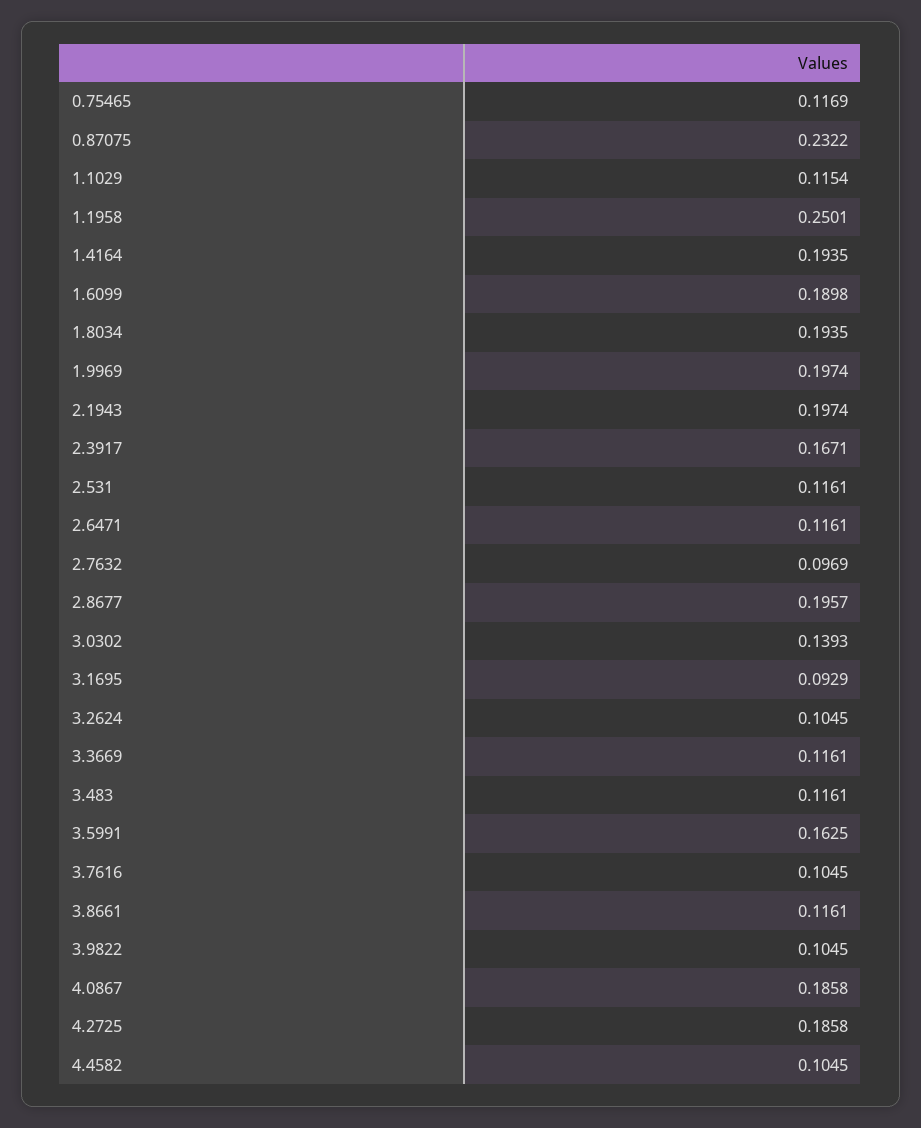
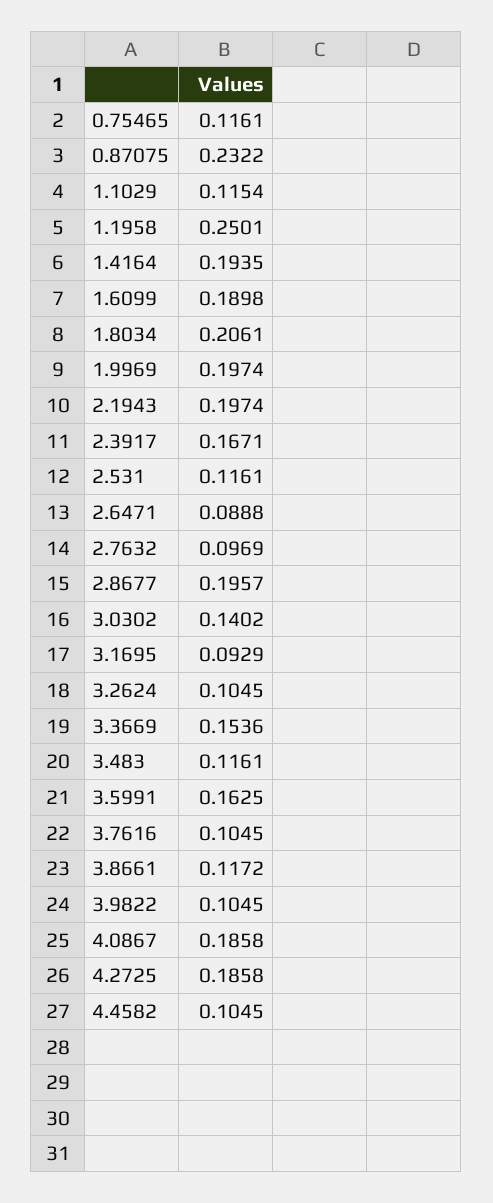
  {
-   "0.75465": 0.1169,
+   "0.75465": 0.1161,
    "0.87075": 0.2322,
    "1.1029": 0.1154,
    "1.1958": 0.2501,
    "1.4164": 0.1935,
    "1.6099": 0.1898,
-   "1.8034": 0.1935,
+   "1.8034": 0.2061,
    "1.9969": 0.1974,
    "2.1943": 0.1974,
    "2.3917": 0.1671,
    "2.531": 0.1161,
-   "2.6471": 0.1161,
+   "2.6471": 0.0888,
    "2.7632": 0.0969,
    "2.8677": 0.1957,
-   "3.0302": 0.1393,
+   "3.0302": 0.1402,
    "3.1695": 0.0929,
    "3.2624": 0.1045,
-   "3.3669": 0.1161,
+   "3.3669": 0.1536,
    "3.483": 0.1161,
    "3.5991": 0.1625,
    "3.7616": 0.1045,
-   "3.8661": 0.1161,
+   "3.8661": 0.1172,
    "3.9822": 0.1045,
    "4.0867": 0.1858,
    "4.2725": 0.1858,
    "4.4582": 0.1045
  }

